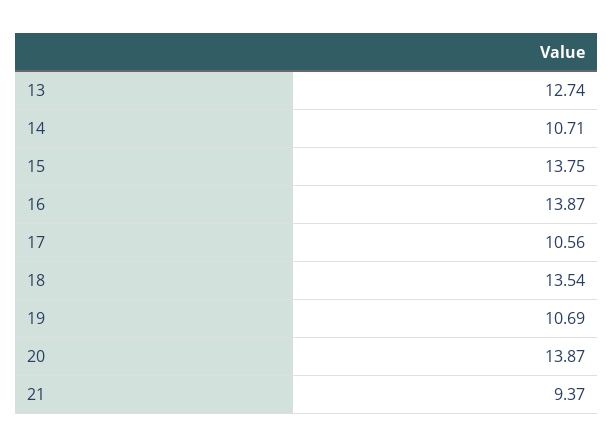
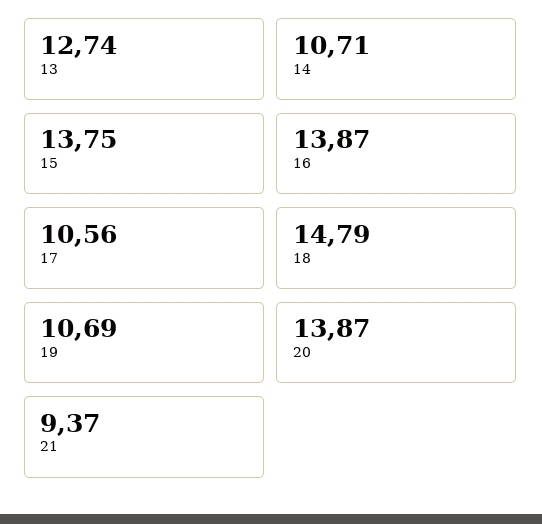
  {
    "13": 12.74,
    "14": 10.71,
    "15": 13.75,
    "16": 13.87,
    "17": 10.56,
-   "18": 13.54,
+   "18": 14.79,
    "19": 10.69,
    "20": 13.87,
    "21": 9.37
  }

